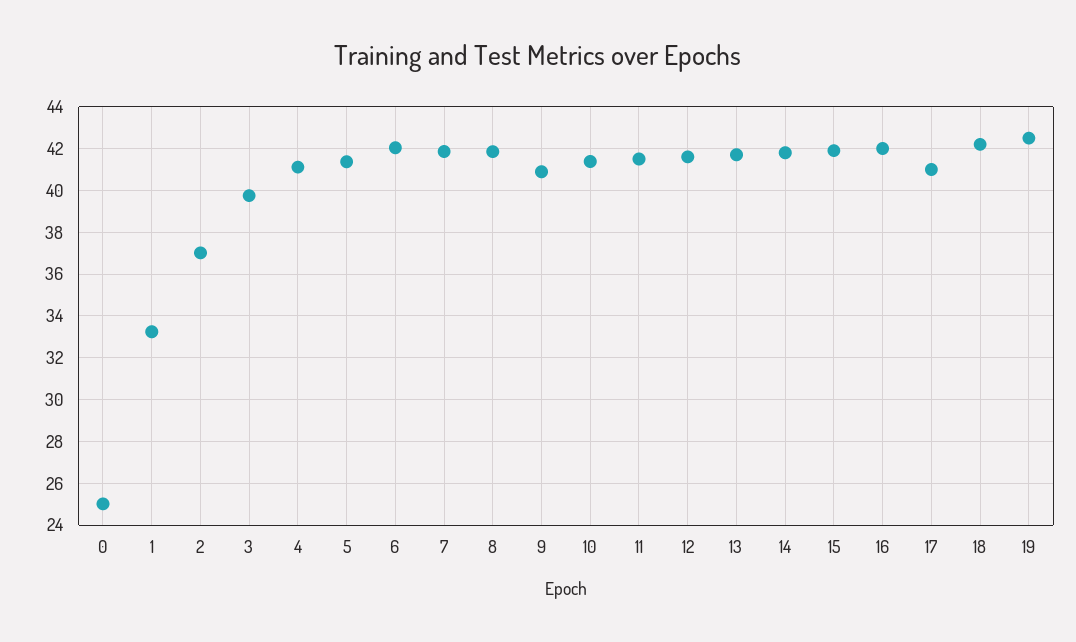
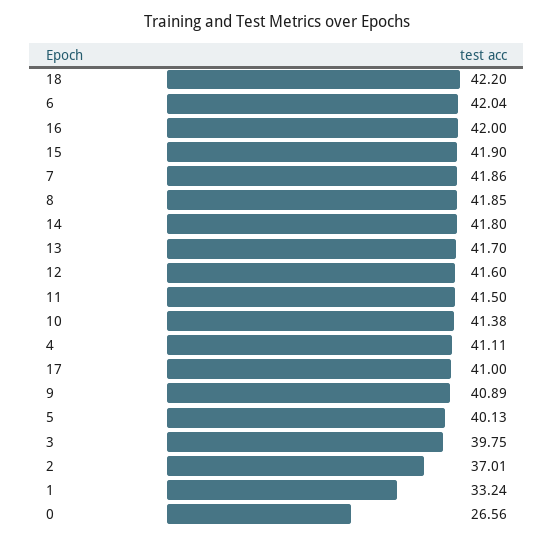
  {
-   "0": 25,
+   "0": 26.56,
    "1": 33.24,
    "2": 37.01,
    "3": 39.75,
    "4": 41.11,
-   "5": 41.5,
+   "5": 40.13,
    "6": 42.04,
    "7": 41.86,
    "8": 41.85,
    "9": 40.89,
    "10": 41.38,
    "11": 41.5,
    "12": 41.6,
    "13": 41.7,
    "14": 41.8,
    "15": 41.9,
    "16": 42,
    "17": 41,
-   "18": 42.2,
+   "18": 42.2
-   "19": 42.5
  }

